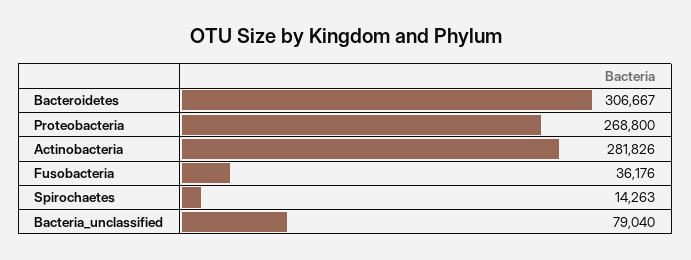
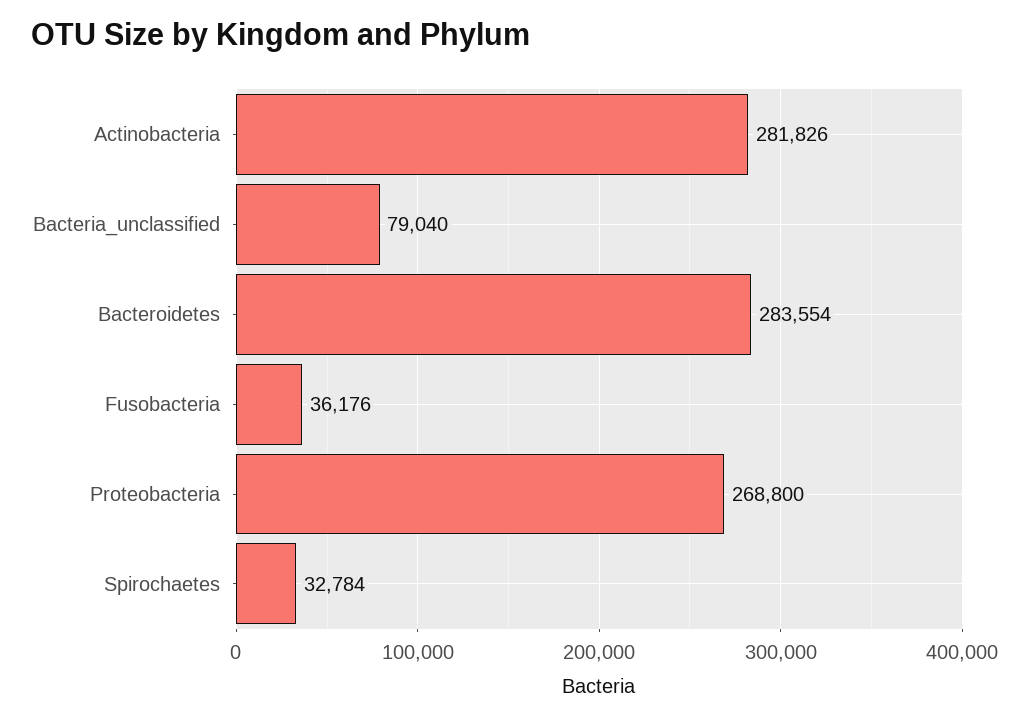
  {
-   "Bacteroidetes": 306667,
+   "Bacteroidetes": 283554,
    "Proteobacteria": 268800,
    "Actinobacteria": 281826,
    "Fusobacteria": 36176,
-   "Spirochaetes": 14263,
+   "Spirochaetes": 32784,
    "Bacteria_unclassified": 79040
  }

